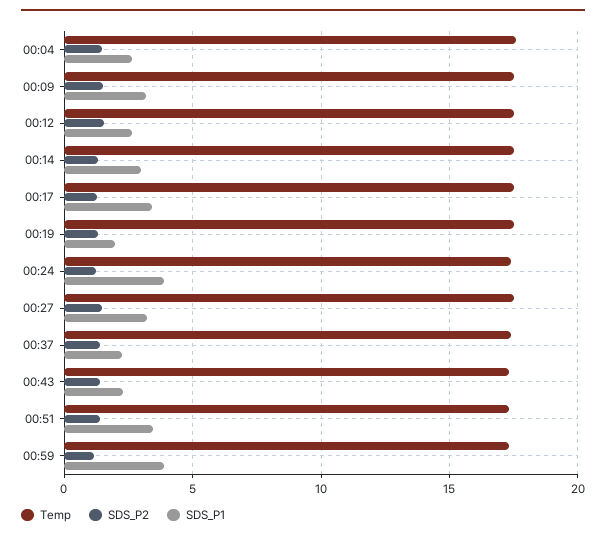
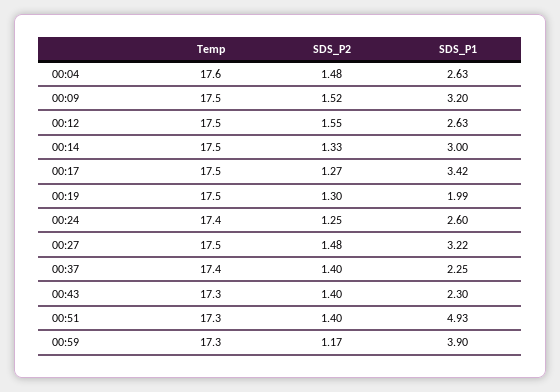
  {
    "Temp": {
      "00:04": 17.6,
      "00:09": 17.5,
      "00:12": 17.5,
      "00:14": 17.5,
      "00:17": 17.5,
      "00:19": 17.5,
      "00:24": 17.4,
      "00:27": 17.5,
      "00:37": 17.4,
      "00:43": 17.3,
      "00:51": 17.3,
      "00:59": 17.3
    },
    "SDS_P2": {
      "00:04": 1.48,
      "00:09": 1.52,
      "00:12": 1.55,
      "00:14": 1.33,
      "00:17": 1.27,
      "00:19": 1.3,
      "00:24": 1.25,
      "00:27": 1.48,
      "00:37": 1.4,
      "00:43": 1.4,
      "00:51": 1.4,
      "00:59": 1.17
    },
    "SDS_P1": {
      "00:04": 2.63,
      "00:09": 3.2,
      "00:12": 2.63,
      "00:14": 3,
      "00:17": 3.42,
      "00:19": 1.99,
-     "00:24": 4,
+     "00:24": 2.6,
      "00:27": 3.22,
      "00:37": 2.25,
      "00:43": 2.3,
-     "00:51": 3.5,
+     "00:51": 4.93,
      "00:59": 3.9
    }
  }

